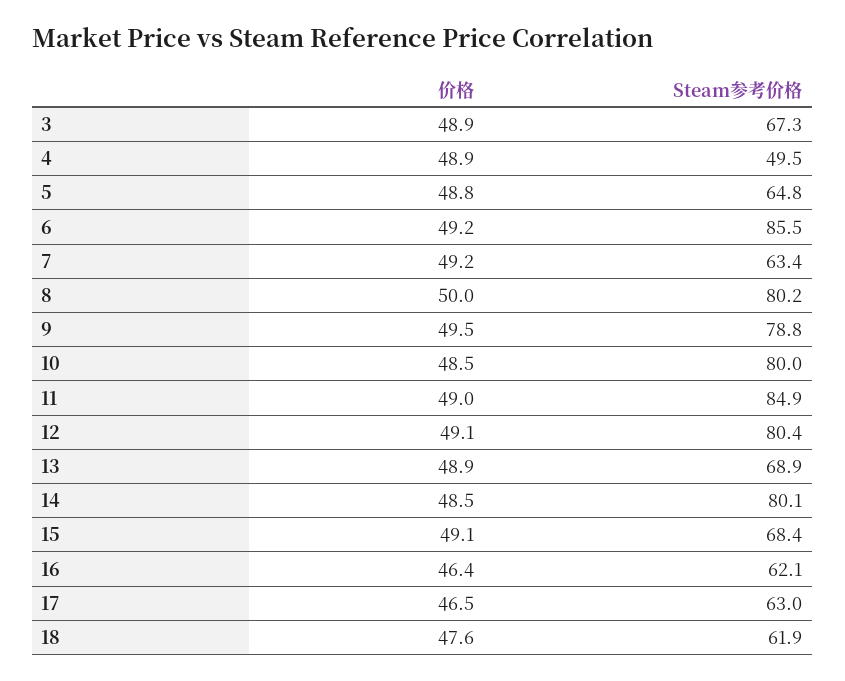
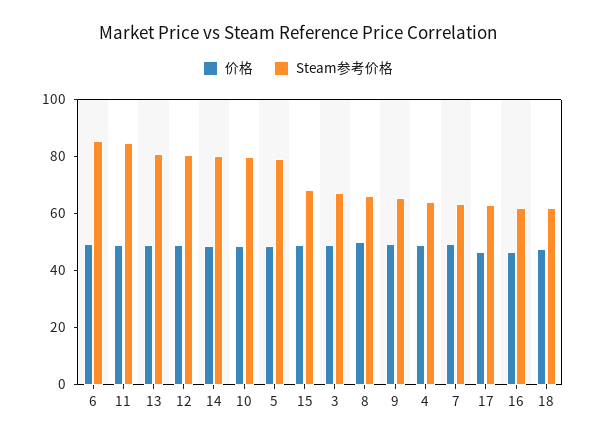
  {
    "价格": {
      "3": 48.9,
      "4": 48.9,
      "5": 48.8,
      "6": 49.2,
      "7": 49.2,
      "8": 50,
      "9": 49.5,
      "10": 48.5,
      "11": 49,
      "12": 49.1,
      "13": 48.9,
      "14": 48.5,
      "15": 49.1,
      "16": 46.4,
      "17": 46.5,
      "18": 47.6
    },
    "Steam参考价格": {
      "3": 67.3,
-     "4": 49.5,
+     "4": 65,
-     "5": 64.8,
+     "5": 80,
      "6": 85.5,
      "7": 63.4,
-     "8": 80.2,
+     "8": 65,
-     "9": 78.8,
+     "9": 65,
      "10": 80,
      "11": 84.9,
      "12": 80.4,
-     "13": 68.9,
+     "13": 80,
      "14": 80.1,
      "15": 68.4,
      "16": 62.1,
      "17": 63,
      "18": 61.9
    }
  }

